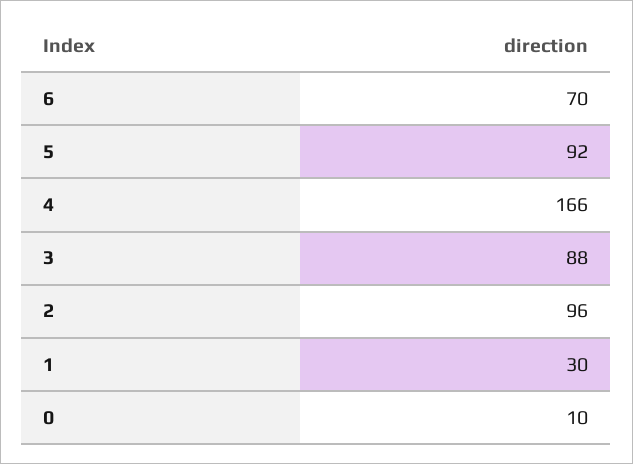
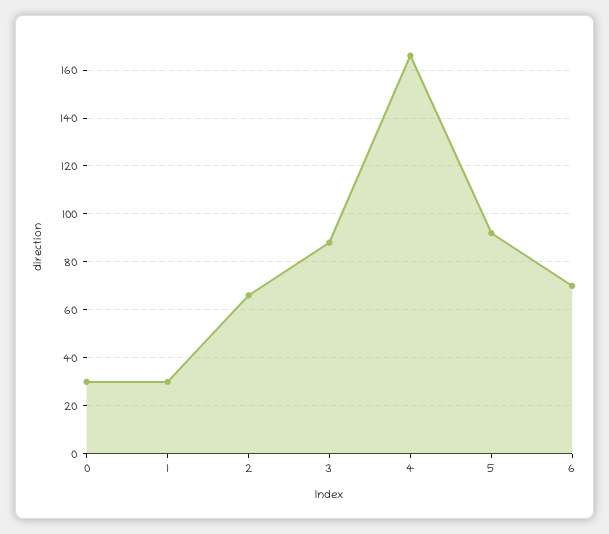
  {
    "6": 70,
    "5": 92,
    "4": 166,
    "3": 88,
-   "2": 96,
+   "2": 65,
    "1": 30,
-   "0": 10
+   "0": 30
  }

